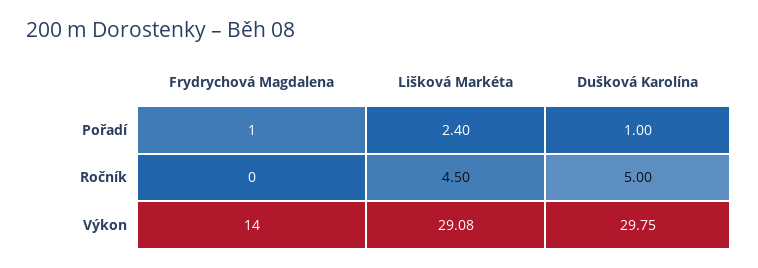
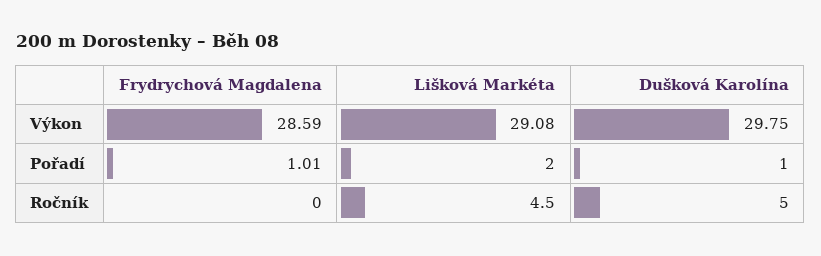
  {
    "Frydrychová Magdalena": {
-     "Pořadí": 1,
+     "Pořadí": 1.01,
      "Ročník": 0,
-     "Výkon": 14
+     "Výkon": 28.59
    },
    "Lišková Markéta": {
-     "Pořadí": 2.4,
+     "Pořadí": 2,
      "Ročník": 4.5,
      "Výkon": 29.08
    },
    "Dušková Karolína": {
      "Pořadí": 1,
      "Ročník": 5,
      "Výkon": 29.75
    }
  }

